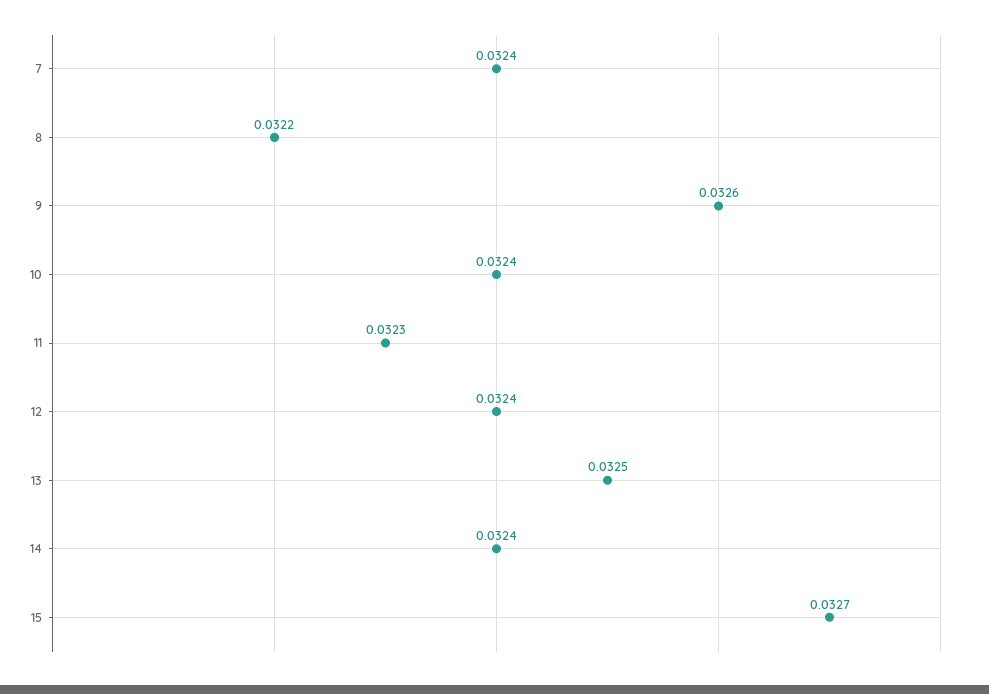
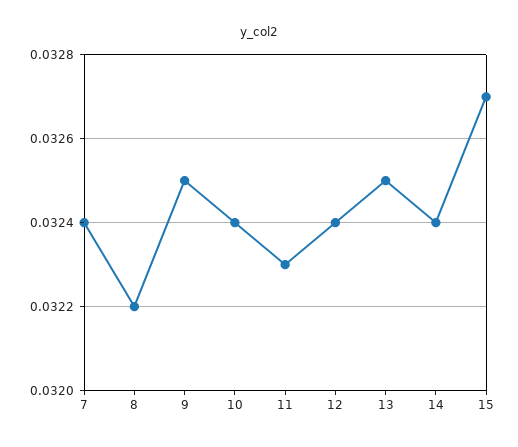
  {
    "7": 0.0324,
    "8": 0.0322,
-   "9": 0.0326,
+   "9": 0.0325,
    "10": 0.0324,
    "11": 0.0323,
    "12": 0.0324,
    "13": 0.0325,
    "14": 0.0324,
    "15": 0.0327
  }

